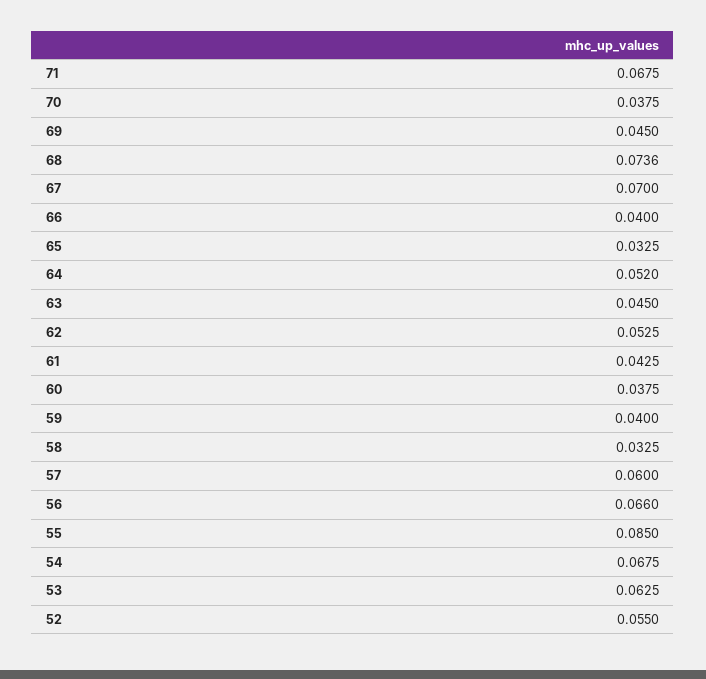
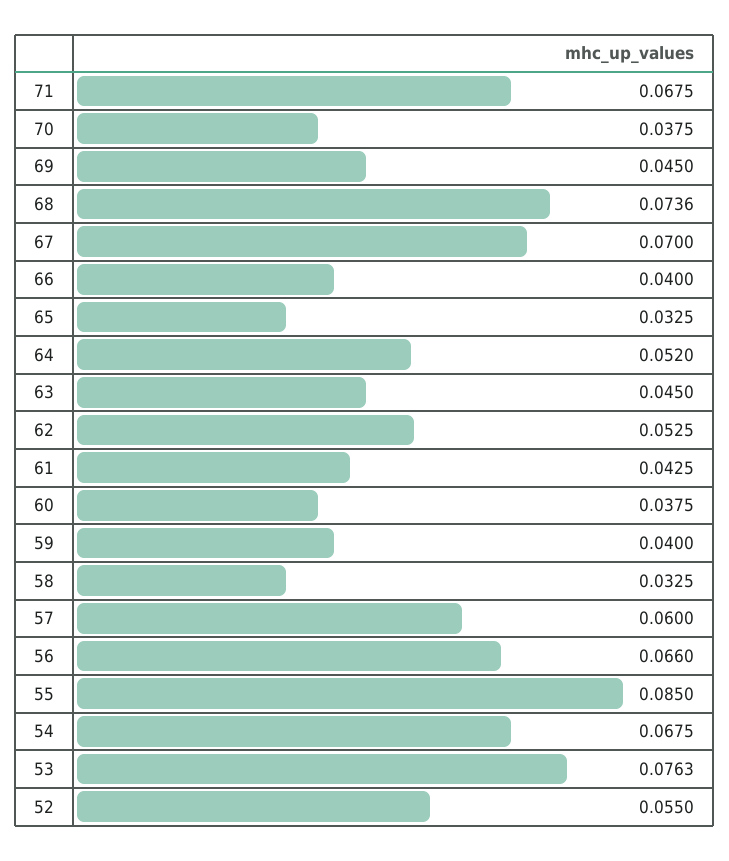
  {
    "71": 0.0675,
    "70": 0.0375,
    "69": 0.045,
    "68": 0.0736,
    "67": 0.07,
    "66": 0.04,
    "65": 0.0325,
    "64": 0.052,
    "63": 0.045,
    "62": 0.0525,
    "61": 0.0425,
    "60": 0.0375,
    "59": 0.04,
    "58": 0.0325,
    "57": 0.06,
    "56": 0.066,
    "55": 0.085,
    "54": 0.0675,
-   "53": 0.0625,
+   "53": 0.0763,
    "52": 0.055
  }

